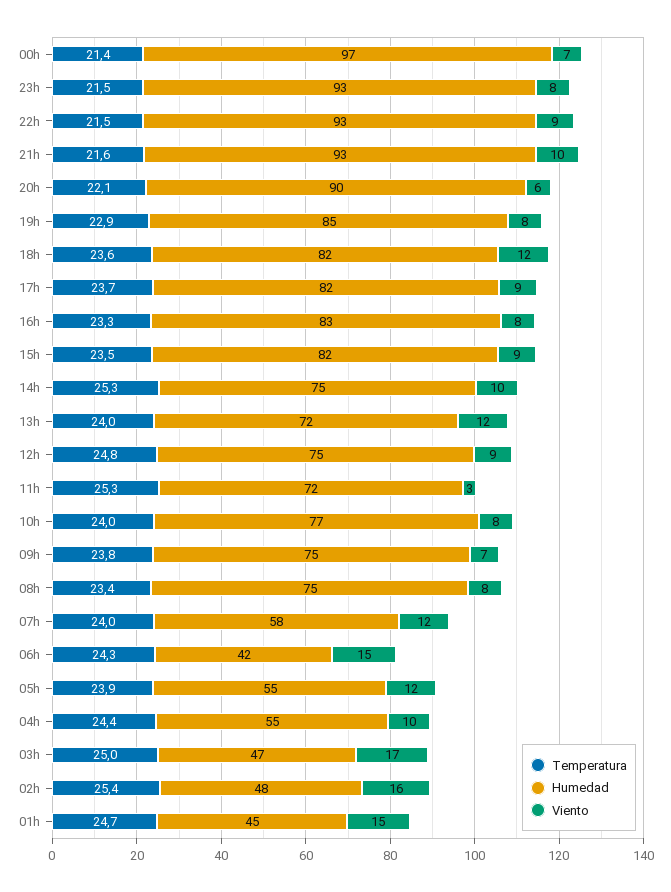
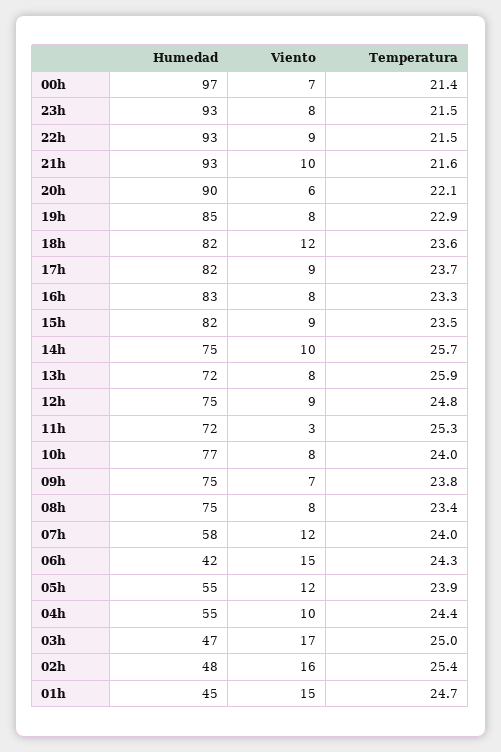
  {
    "Temperatura": {
      "00h": 21.4,
      "23h": 21.5,
      "22h": 21.5,
      "21h": 21.6,
      "20h": 22.1,
      "19h": 22.9,
      "18h": 23.6,
      "17h": 23.7,
      "16h": 23.3,
      "15h": 23.5,
-     "14h": 25.3,
+     "14h": 25.7,
-     "13h": 24,
+     "13h": 25.9,
      "12h": 24.8,
      "11h": 25.3,
      "10h": 24,
      "09h": 23.8,
      "08h": 23.4,
      "07h": 24,
      "06h": 24.3,
      "05h": 23.9,
      "04h": 24.4,
      "03h": 25,
      "02h": 25.4,
      "01h": 24.7
    },
    "Humedad": {
      "00h": 97,
      "23h": 93,
      "22h": 93,
      "21h": 93,
      "20h": 90,
      "19h": 85,
      "18h": 82,
      "17h": 82,
      "16h": 83,
      "15h": 82,
      "14h": 75,
      "13h": 72,
      "12h": 75,
      "11h": 72,
      "10h": 77,
      "09h": 75,
      "08h": 75,
      "07h": 58,
      "06h": 42,
      "05h": 55,
      "04h": 55,
      "03h": 47,
      "02h": 48,
      "01h": 45
    },
    "Viento": {
      "00h": 7,
      "23h": 8,
      "22h": 9,
      "21h": 10,
      "20h": 6,
      "19h": 8,
      "18h": 12,
      "17h": 9,
      "16h": 8,
      "15h": 9,
      "14h": 10,
-     "13h": 12,
+     "13h": 8,
      "12h": 9,
      "11h": 3,
      "10h": 8,
      "09h": 7,
      "08h": 8,
      "07h": 12,
      "06h": 15,
      "05h": 12,
      "04h": 10,
      "03h": 17,
      "02h": 16,
      "01h": 15
    }
  }

